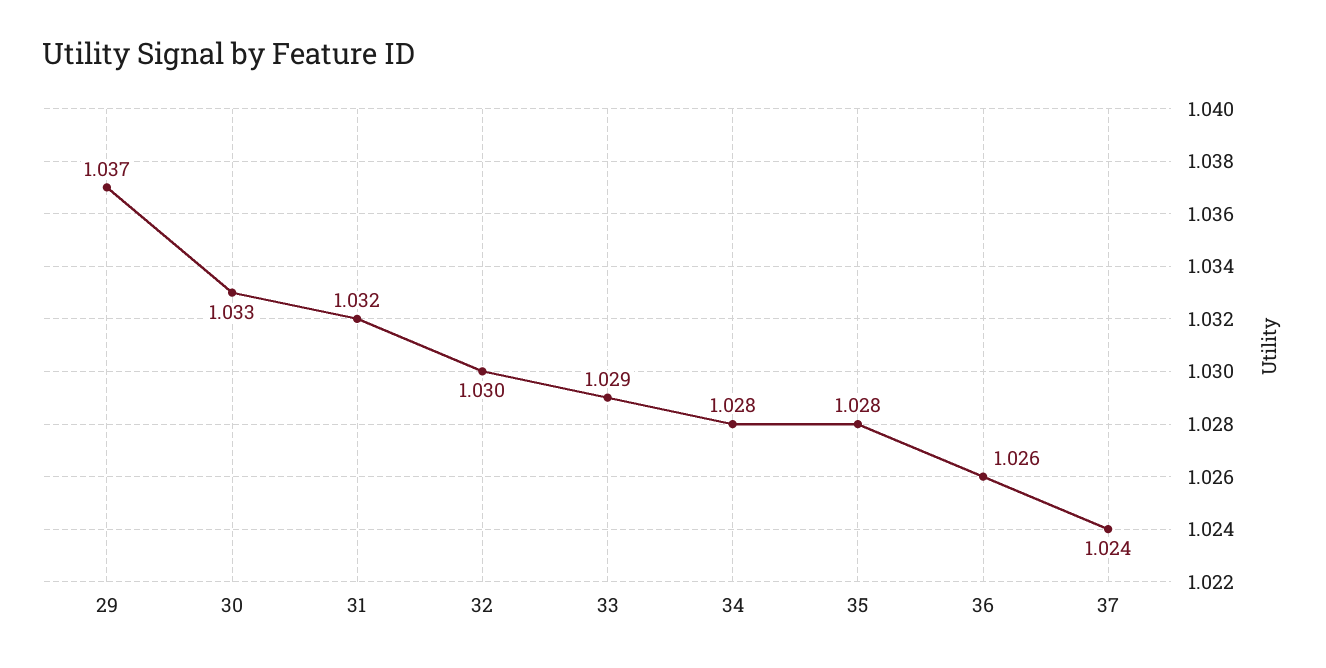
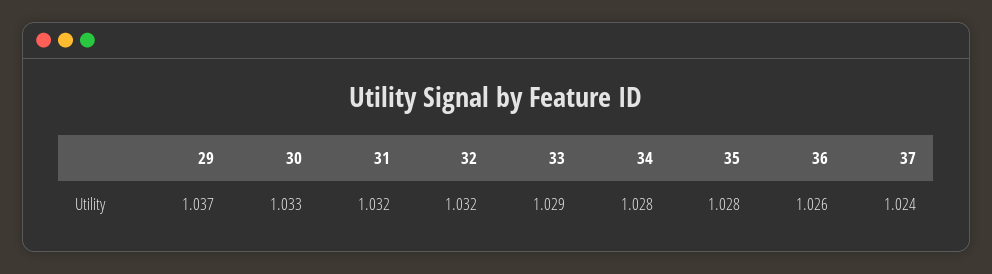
  {
    "29": 1.037,
    "30": 1.033,
    "31": 1.032,
-   "32": 1.03,
+   "32": 1.032,
    "33": 1.029,
    "34": 1.028,
    "35": 1.028,
    "36": 1.026,
    "37": 1.024
  }

